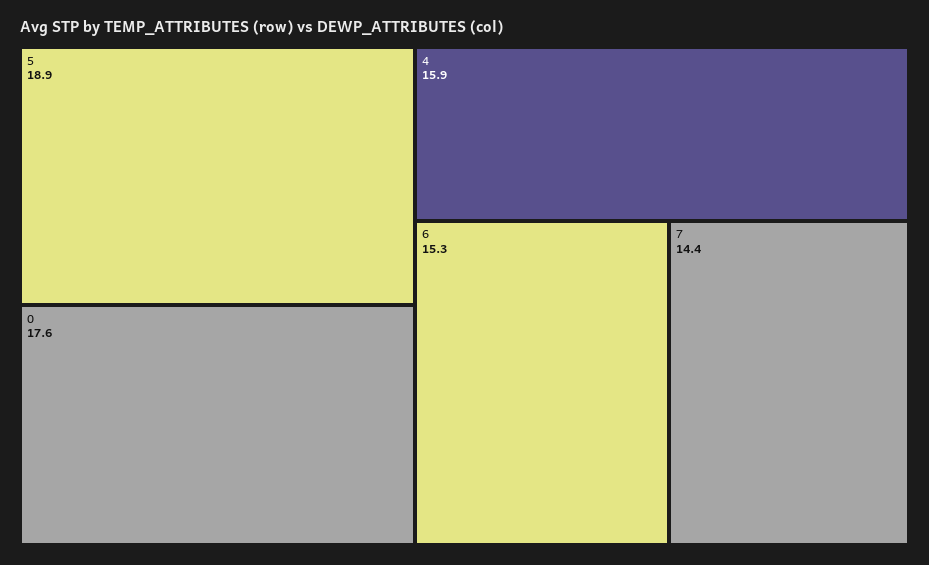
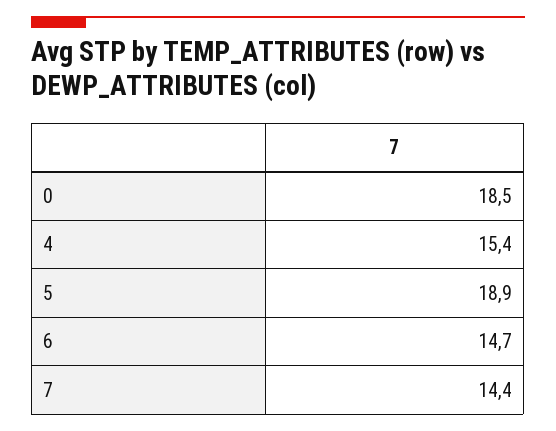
  {
    "5": 18.9,
-   "0": 17.6,
+   "0": 18.5,
-   "4": 15.9,
+   "4": 15.4,
-   "6": 15.3,
+   "6": 14.7,
    "7": 14.4
  }

